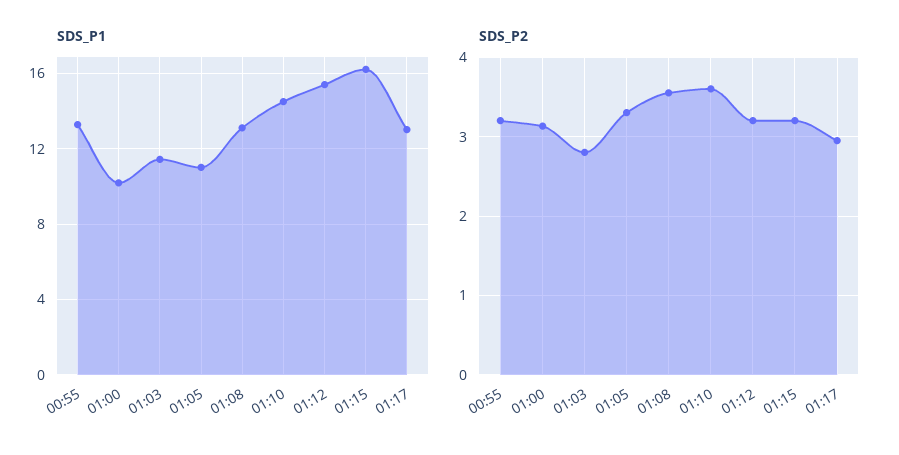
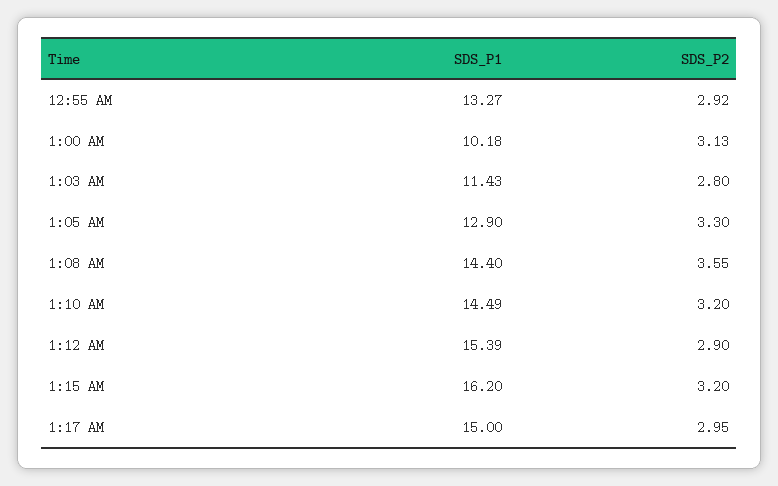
  {
    "SDS_P1": {
      "00:55": 13.27,
      "01:00": 10.18,
      "01:03": 11.43,
-     "01:05": 11,
+     "01:05": 12.9,
-     "01:08": 13,
+     "01:08": 14.4,
      "01:10": 14.49,
      "01:12": 15.39,
      "01:15": 16.2,
-     "01:17": 13
+     "01:17": 15
    },
    "SDS_P2": {
-     "00:55": 3.2,
+     "00:55": 2.92,
      "01:00": 3.13,
      "01:03": 2.8,
      "01:05": 3.3,
      "01:08": 3.55,
-     "01:10": 3.6,
+     "01:10": 3.2,
-     "01:12": 3.2,
+     "01:12": 2.9,
      "01:15": 3.2,
      "01:17": 2.95
    }
  }

